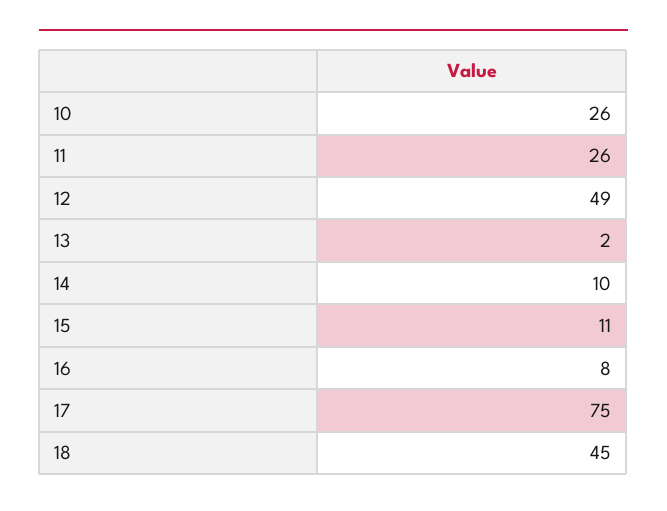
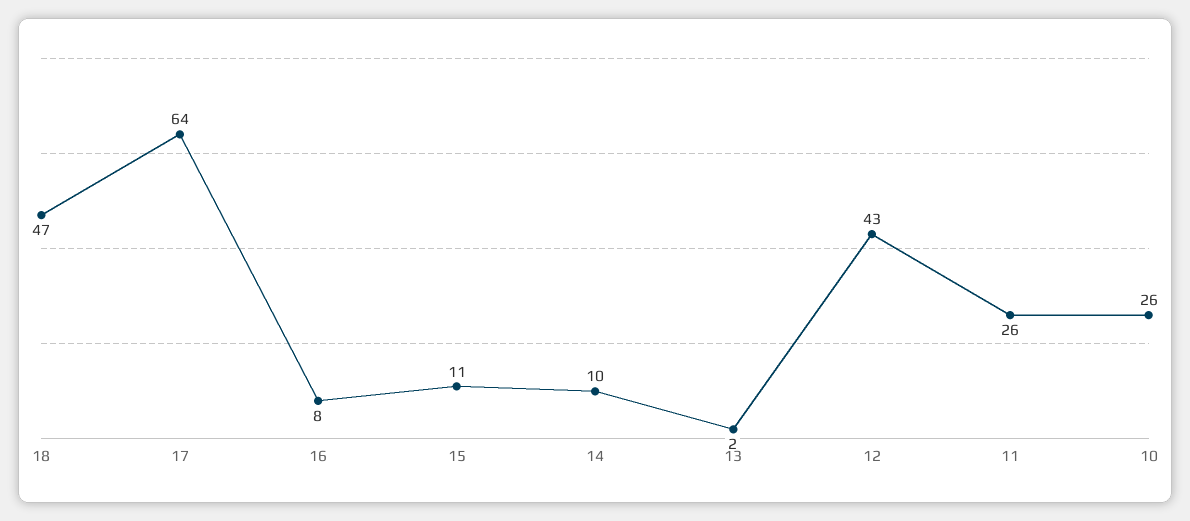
  {
    "10": 26,
    "11": 26,
-   "12": 49,
+   "12": 43,
    "13": 2,
    "14": 10,
    "15": 11,
    "16": 8,
-   "17": 75,
+   "17": 64,
-   "18": 45
+   "18": 47
  }

